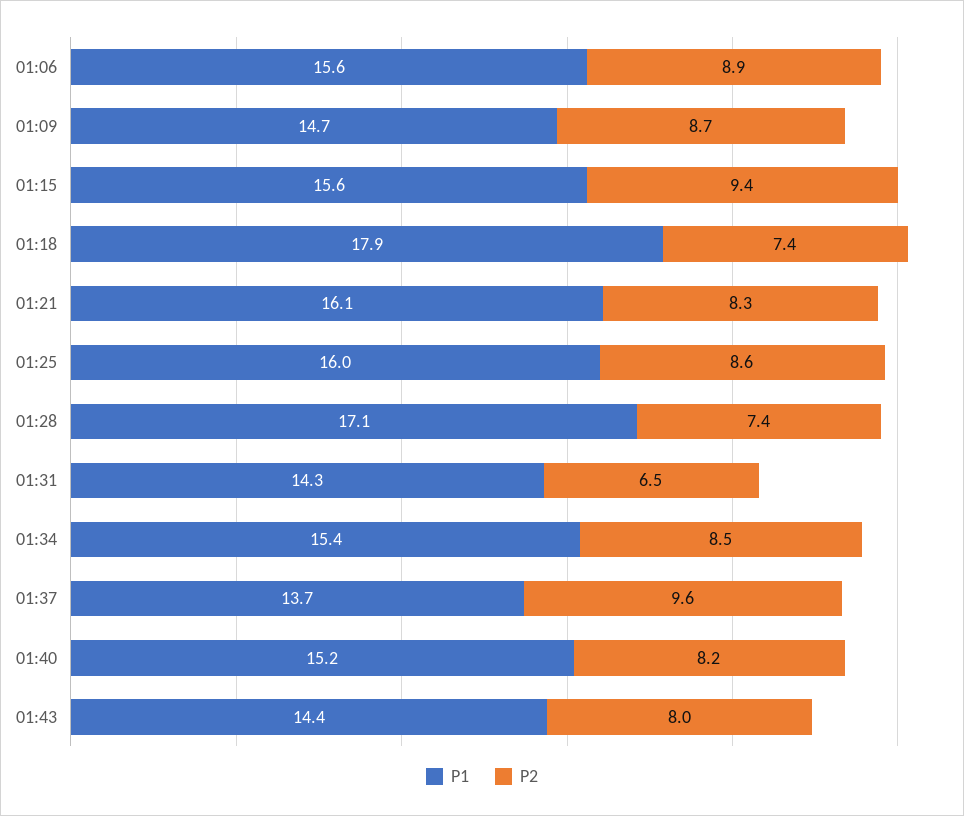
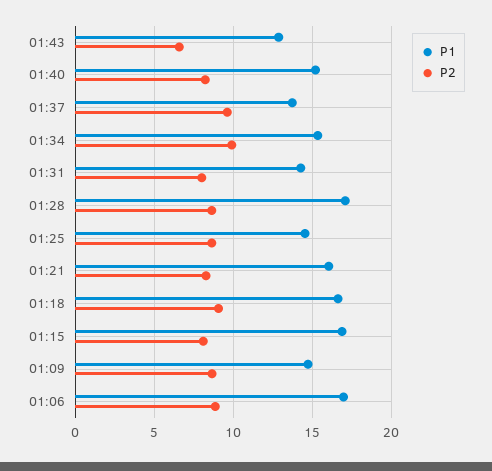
  {
    "P1": {
-     "01:06": 15.6,
+     "01:06": 17,
      "01:09": 14.7,
-     "01:15": 15.6,
+     "01:15": 17,
-     "01:18": 17.9,
+     "01:18": 16.5,
      "01:21": 16.1,
-     "01:25": 16,
+     "01:25": 14.5,
      "01:28": 17.1,
      "01:31": 14.3,
      "01:34": 15.4,
      "01:37": 13.7,
      "01:40": 15.2,
-     "01:43": 14.4
+     "01:43": 13
    },
    "P2": {
      "01:06": 8.9,
      "01:09": 8.7,
-     "01:15": 9.4,
+     "01:15": 8,
-     "01:18": 7.4,
+     "01:18": 9,
      "01:21": 8.3,
      "01:25": 8.6,
-     "01:28": 7.4,
+     "01:28": 8.5,
-     "01:31": 6.5,
+     "01:31": 8,
-     "01:34": 8.5,
+     "01:34": 10,
      "01:37": 9.6,
      "01:40": 8.2,
-     "01:43": 8
+     "01:43": 6.5
    }
  }

